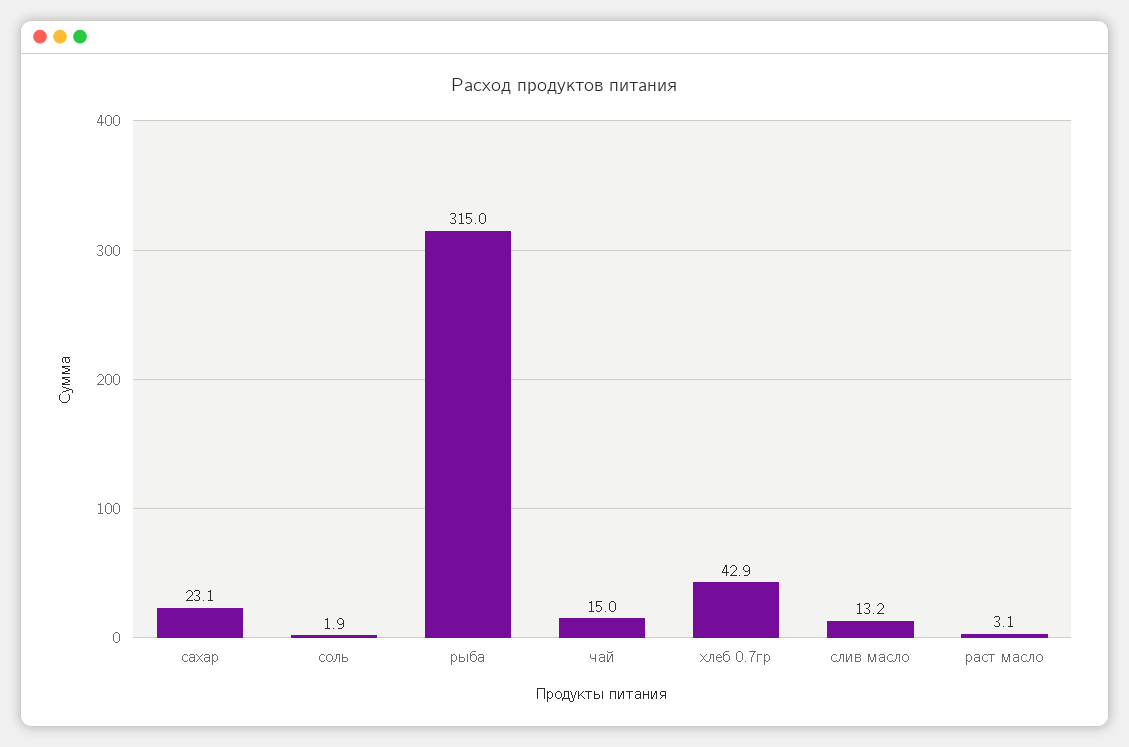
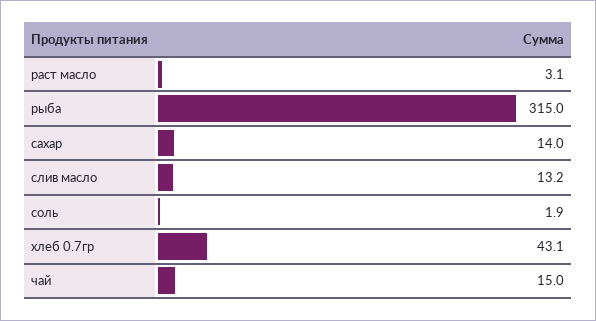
  {
-   "сахар": 23.1,
+   "сахар": 14,
    "соль": 1.9,
    "рыба": 315,
    "чай": 15,
-   "хлеб 0.7гр": 42.9,
+   "хлеб 0.7гр": 43.1,
    "слив масло": 13.2,
    "раст масло": 3.1
  }

